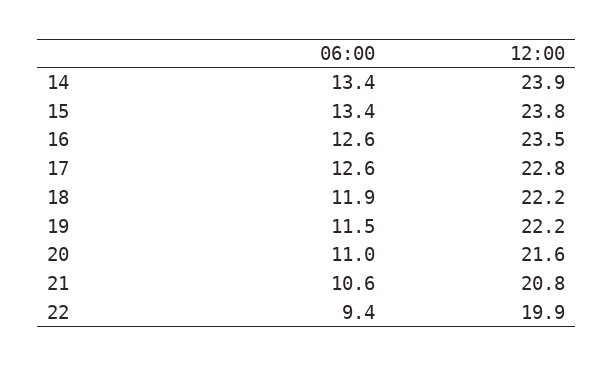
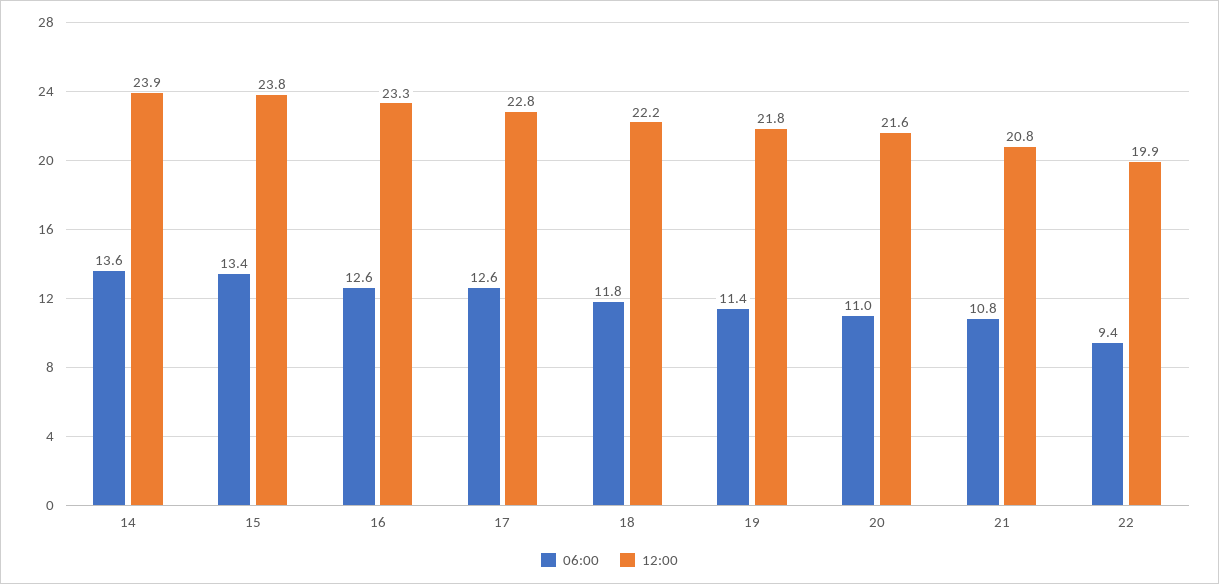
  {
    "06:00": {
-     "14": 13.4,
+     "14": 13.6,
      "15": 13.4,
      "16": 12.6,
      "17": 12.6,
-     "18": 11.9,
+     "18": 11.8,
-     "19": 11.5,
+     "19": 11.4,
      "20": 11,
-     "21": 10.6,
+     "21": 10.8,
      "22": 9.4
    },
    "12:00": {
      "14": 23.9,
      "15": 23.8,
-     "16": 23.5,
+     "16": 23.3,
      "17": 22.8,
      "18": 22.2,
-     "19": 22.2,
+     "19": 21.8,
      "20": 21.6,
      "21": 20.8,
      "22": 19.9
    }
  }

